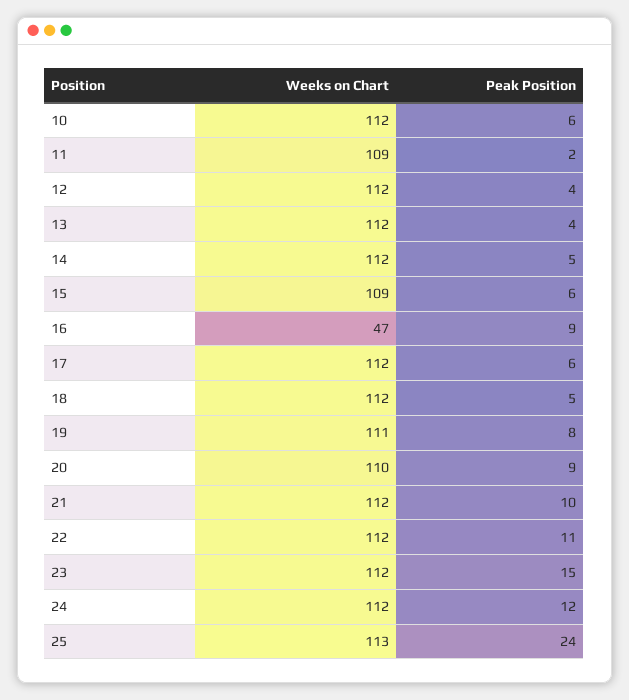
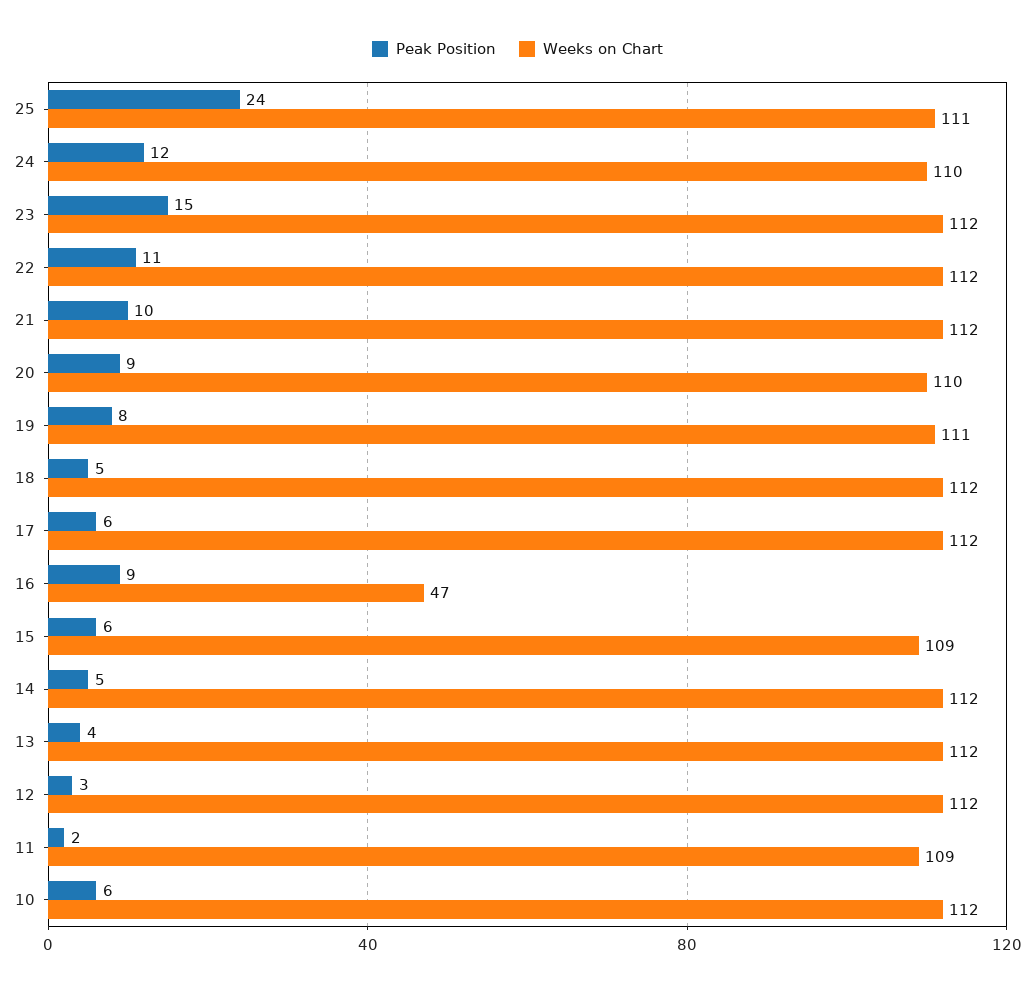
  {
    "Weeks on Chart": {
      "10": 112,
      "11": 109,
      "12": 112,
      "13": 112,
      "14": 112,
      "15": 109,
      "16": 47,
      "17": 112,
      "18": 112,
      "19": 111,
      "20": 110,
      "21": 112,
      "22": 112,
      "23": 112,
-     "24": 112,
+     "24": 110,
-     "25": 113
+     "25": 111
    },
    "Peak Position": {
      "10": 6,
      "11": 2,
-     "12": 4,
+     "12": 3,
      "13": 4,
      "14": 5,
      "15": 6,
      "16": 9,
      "17": 6,
      "18": 5,
      "19": 8,
      "20": 9,
      "21": 10,
      "22": 11,
      "23": 15,
      "24": 12,
      "25": 24
    }
  }

